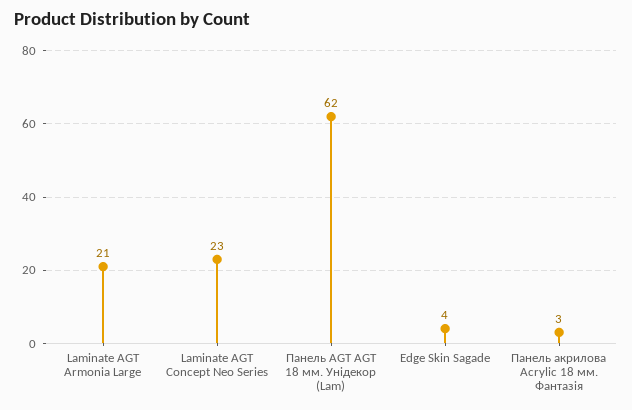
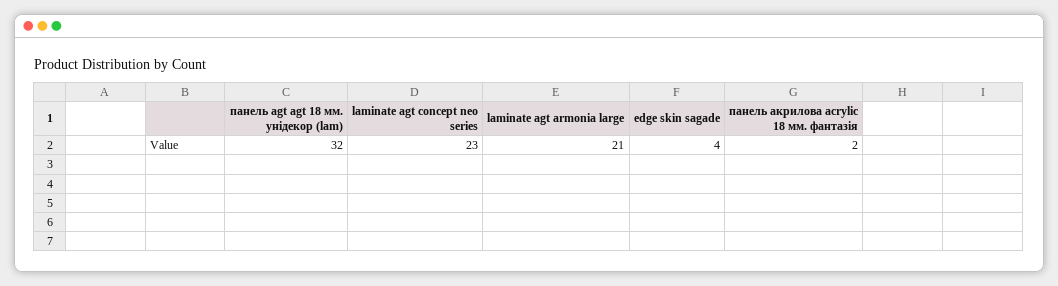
  {
    "Laminate AGT Armonia Large": 21,
    "Laminate AGT Concept Neo Series": 23,
-   "Панель AGT AGT 18 мм. Унідекор (Lam)": 62,
+   "Панель AGT AGT 18 мм. Унідекор (Lam)": 32,
    "Edge Skin Sagade": 4,
-   "Панель акрилова Acrylic 18 мм. Фантазія": 3
+   "Панель акрилова Acrylic 18 мм. Фантазія": 2
  }

